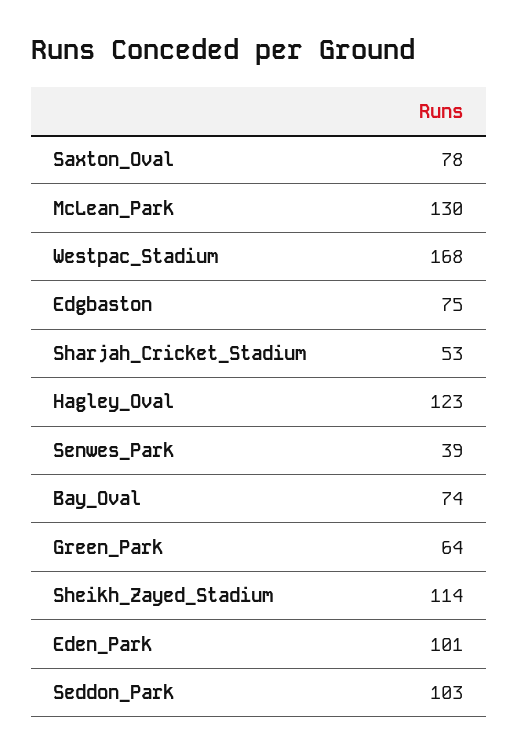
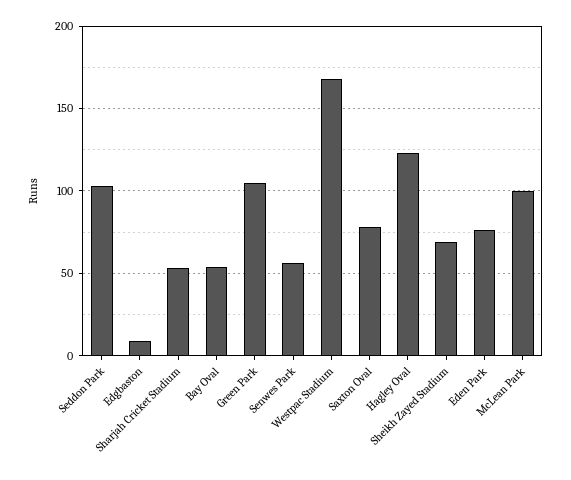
  {
    "Saxton_Oval": 78,
-   "McLean_Park": 130,
+   "McLean_Park": 100,
    "Westpac_Stadium": 168,
-   "Edgbaston": 75,
+   "Edgbaston": 10,
    "Sharjah_Cricket_Stadium": 53,
    "Hagley_Oval": 123,
-   "Senwes_Park": 39,
+   "Senwes_Park": 55,
-   "Bay_Oval": 74,
+   "Bay_Oval": 55,
-   "Green_Park": 64,
+   "Green_Park": 105,
-   "Sheikh_Zayed_Stadium": 114,
+   "Sheikh_Zayed_Stadium": 70,
-   "Eden_Park": 101,
+   "Eden_Park": 75,
    "Seddon_Park": 103
  }

